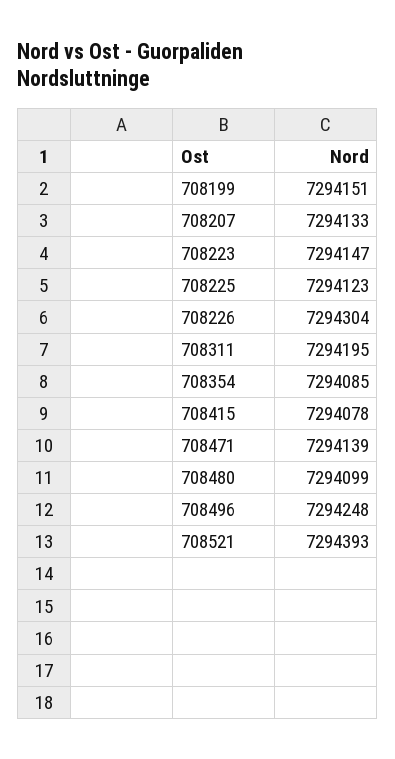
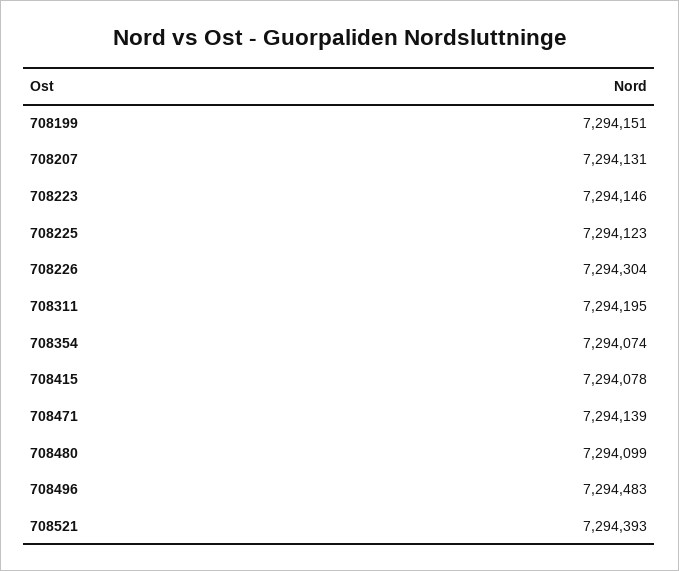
  {
    "708199": 7294151,
-   "708207": 7294133,
+   "708207": 7294131,
-   "708223": 7294147,
+   "708223": 7294146,
    "708225": 7294123,
    "708226": 7294304,
    "708311": 7294195,
-   "708354": 7294085,
+   "708354": 7294074,
    "708415": 7294078,
    "708471": 7294139,
    "708480": 7294099,
-   "708496": 7294248,
+   "708496": 7294483,
    "708521": 7294393
  }

